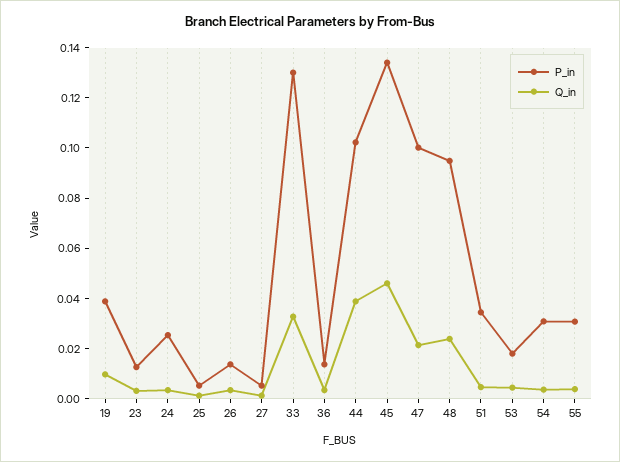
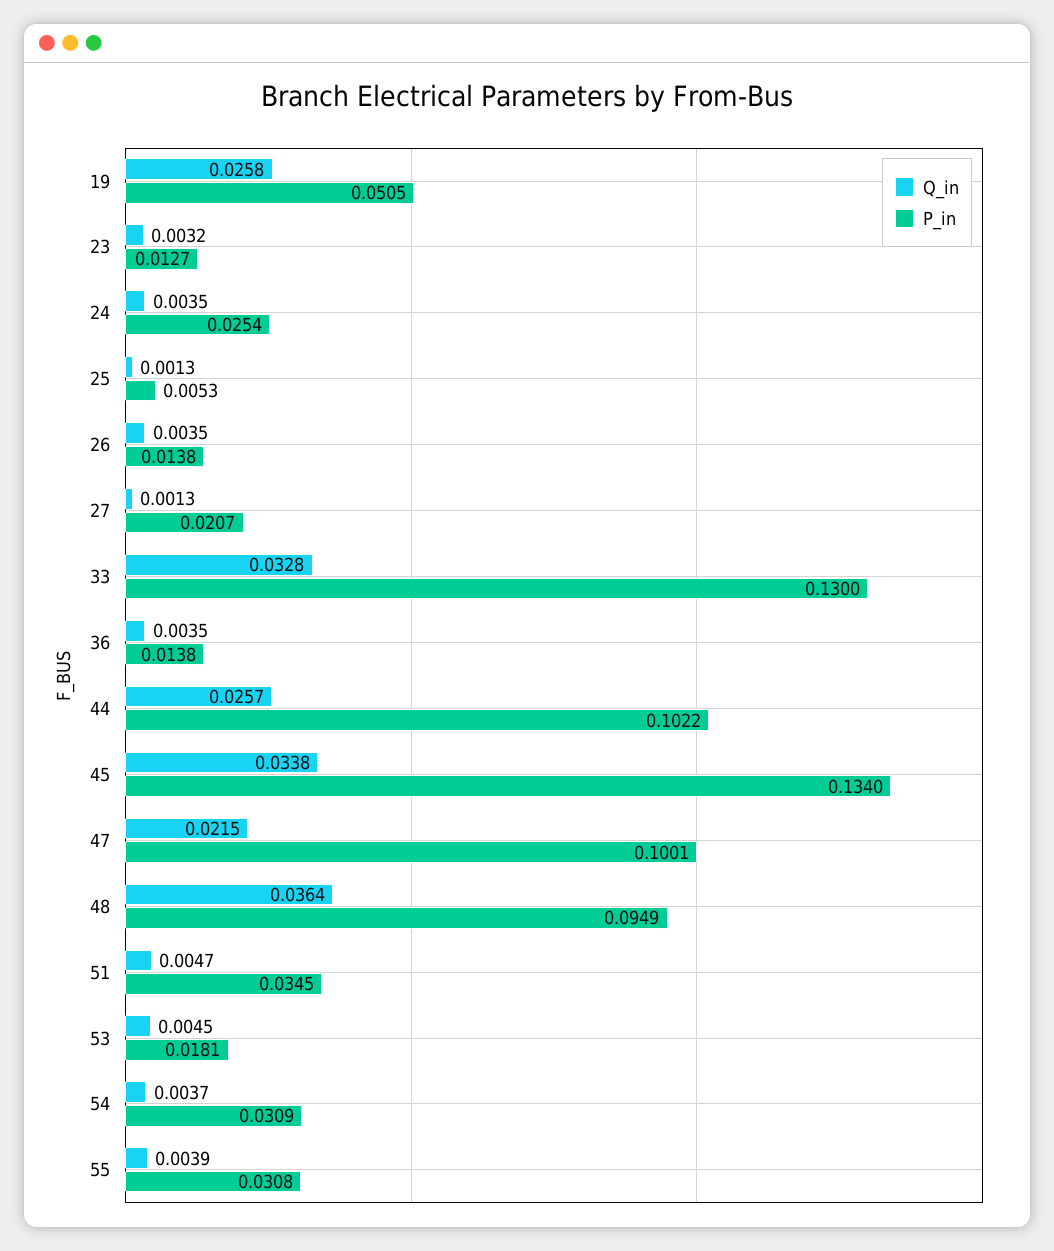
  {
    "P_in": {
-     "19": 0.04,
+     "19": 0.0505,
      "23": 0.0127,
      "24": 0.0254,
      "25": 0.0053,
      "26": 0.0138,
-     "27": 0.005,
+     "27": 0.0207,
      "33": 0.13,
      "36": 0.0138,
      "44": 0.1022,
      "45": 0.134,
      "47": 0.1001,
      "48": 0.0949,
      "51": 0.0345,
      "53": 0.0181,
      "54": 0.0309,
      "55": 0.0308
    },
    "Q_in": {
-     "19": 0.01,
+     "19": 0.0258,
      "23": 0.0032,
      "24": 0.0035,
      "25": 0.0013,
      "26": 0.0035,
      "27": 0.0013,
      "33": 0.0328,
      "36": 0.0035,
-     "44": 0.04,
+     "44": 0.0257,
-     "45": 0.045,
+     "45": 0.0338,
      "47": 0.0215,
-     "48": 0.025,
+     "48": 0.0364,
      "51": 0.0047,
      "53": 0.0045,
      "54": 0.0037,
      "55": 0.0039
    }
  }

